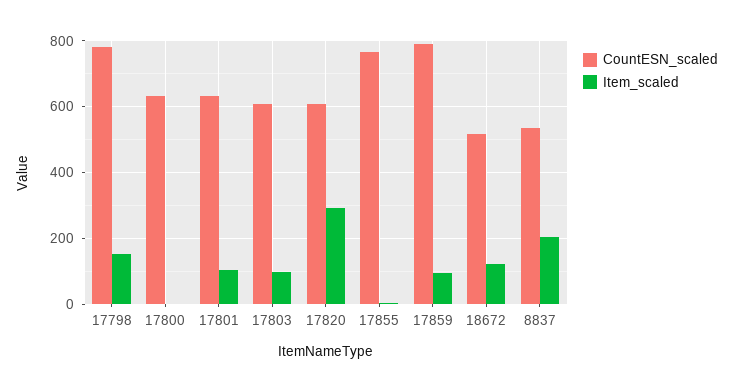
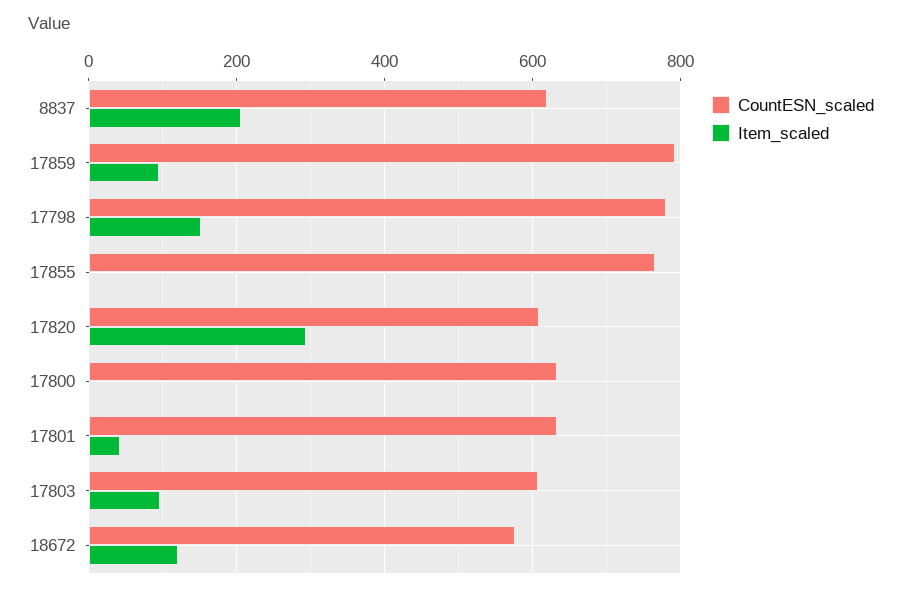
  {
    "CountESN_scaled": {
      "17798": 780,
      "17800": 640,
      "17801": 640,
      "17803": 600,
      "17820": 600,
      "17855": 760,
      "17859": 800,
-     "18672": 520,
+     "18672": 580,
-     "8837": 540
+     "8837": 620
    },
    "Item_scaled": {
      "17798": 160,
      "17800": 0,
-     "17801": 100,
+     "17801": 40,
      "17803": 100,
      "17820": 300,
      "17855": 0,
      "17859": 100,
      "18672": 120,
      "8837": 200
    }
  }

